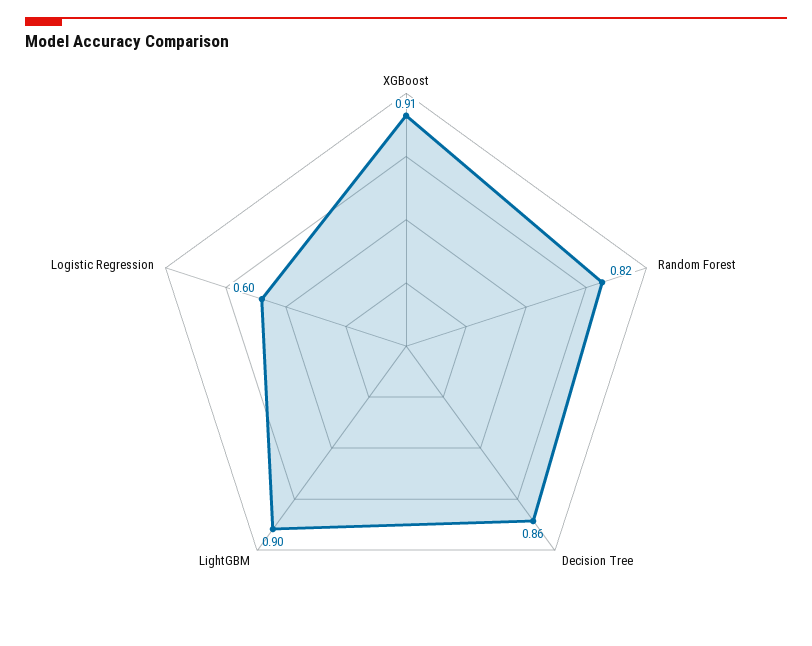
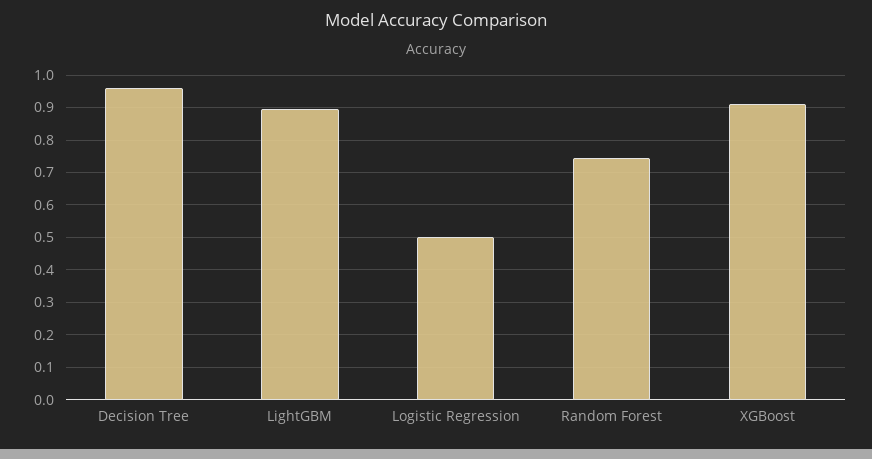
  {
    "XGBoost": 0.91,
-   "Random Forest": 0.82,
+   "Random Forest": 0.74,
-   "Decision Tree": 0.86,
+   "Decision Tree": 0.96,
    "LightGBM": 0.9,
-   "Logistic Regression": 0.6
+   "Logistic Regression": 0.5
  }

